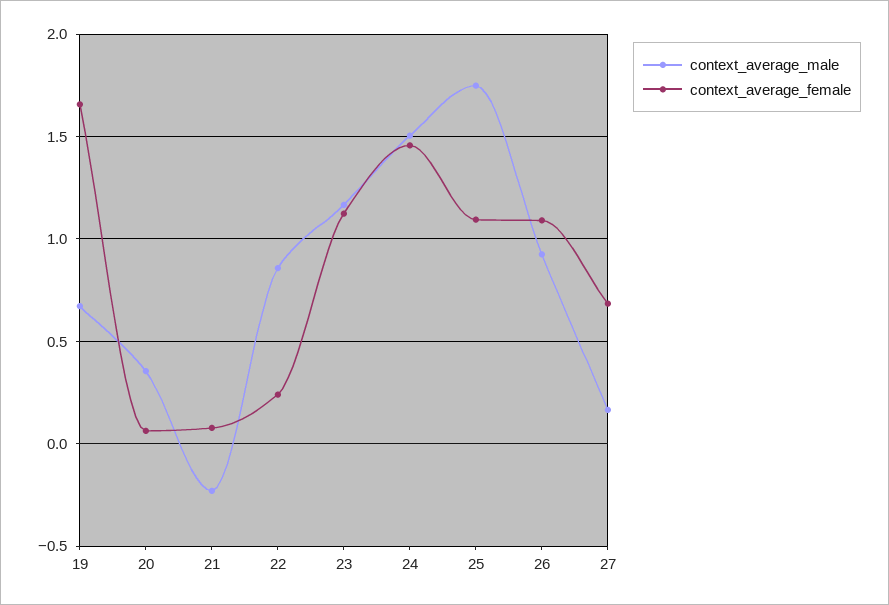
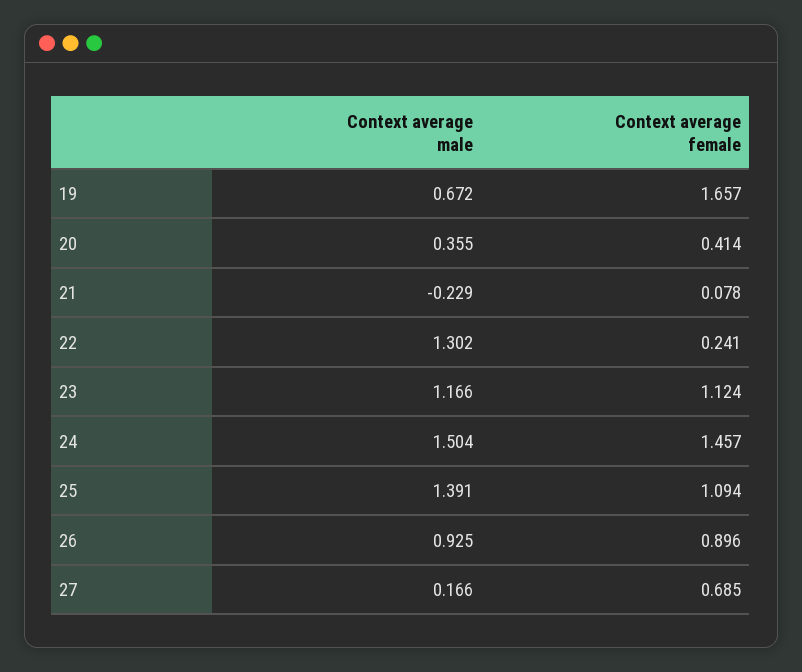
  {
    "context_average_male": {
      "19": 0.672,
      "20": 0.355,
      "21": -0.229,
-     "22": 0.85,
+     "22": 1.302,
      "23": 1.166,
      "24": 1.504,
-     "25": 1.75,
+     "25": 1.391,
      "26": 0.925,
      "27": 0.166
    },
    "context_average_female": {
      "19": 1.657,
-     "20": 0.05,
+     "20": 0.414,
      "21": 0.078,
      "22": 0.241,
      "23": 1.124,
      "24": 1.457,
      "25": 1.094,
-     "26": 1.1,
+     "26": 0.896,
      "27": 0.685
    }
  }

